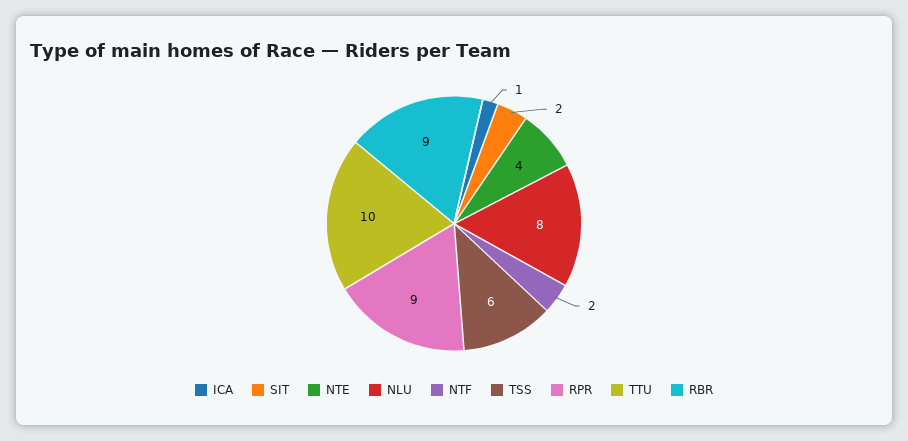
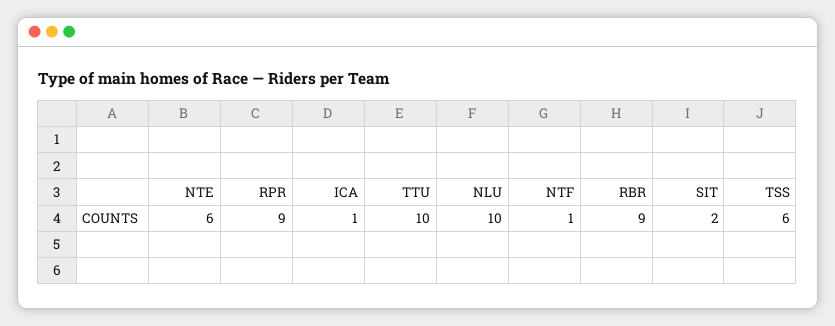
  {
    "ICA": 1,
    "SIT": 2,
-   "NTE": 4,
+   "NTE": 6,
-   "NLU": 8,
+   "NLU": 10,
-   "NTF": 2,
+   "NTF": 1,
    "TSS": 6,
    "RPR": 9,
    "TTU": 10,
    "RBR": 9
  }

